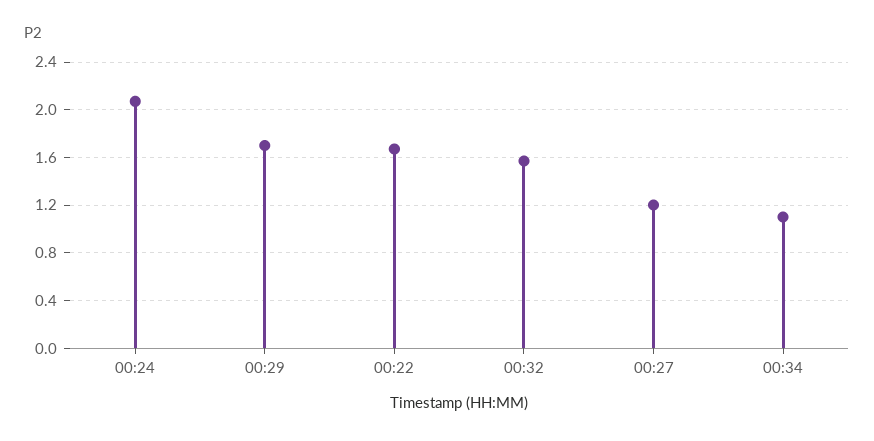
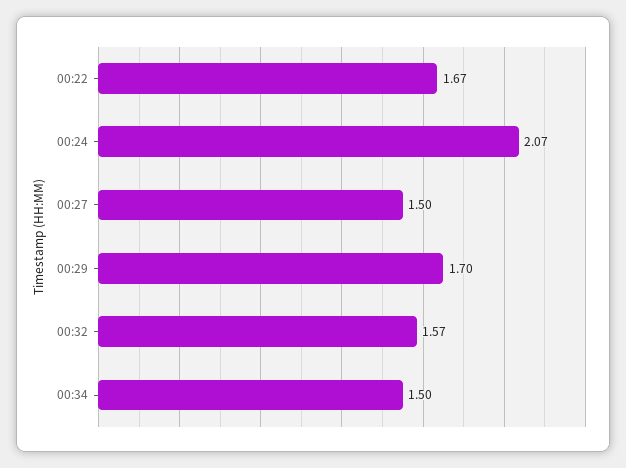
  {
    "00:24": 2.07,
    "00:29": 1.7,
    "00:22": 1.67,
    "00:32": 1.57,
-   "00:27": 1.2,
+   "00:27": 1.5,
-   "00:34": 1.1
+   "00:34": 1.5
  }

